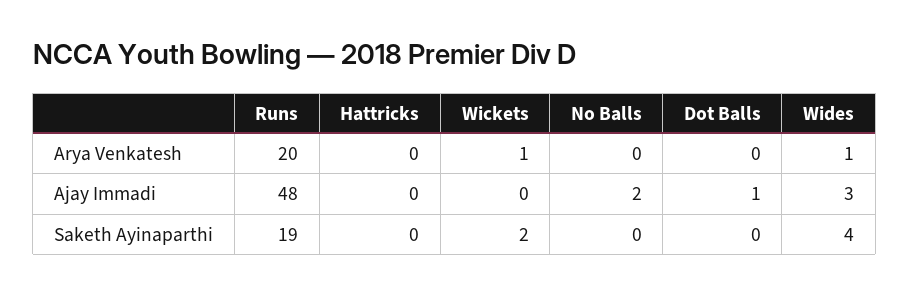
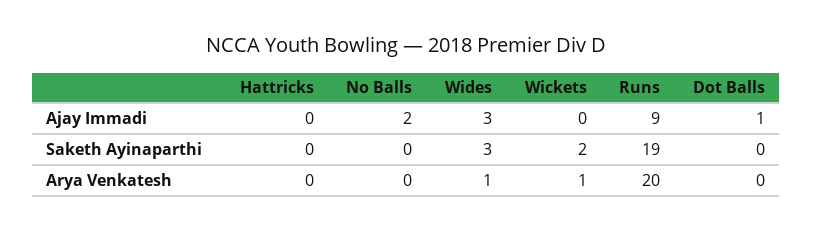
  {
    "Runs": {
      "Arya Venkatesh": 20,
-     "Ajay Immadi": 48,
+     "Ajay Immadi": 9,
      "Saketh Ayinaparthi": 19
    },
    "Hattricks": {
      "Arya Venkatesh": 0,
      "Ajay Immadi": 0,
      "Saketh Ayinaparthi": 0
    },
    "Wickets": {
      "Arya Venkatesh": 1,
      "Ajay Immadi": 0,
      "Saketh Ayinaparthi": 2
    },
    "No Balls": {
      "Arya Venkatesh": 0,
      "Ajay Immadi": 2,
      "Saketh Ayinaparthi": 0
    },
    "Dot Balls": {
      "Arya Venkatesh": 0,
      "Ajay Immadi": 1,
      "Saketh Ayinaparthi": 0
    },
    "Wides": {
      "Arya Venkatesh": 1,
      "Ajay Immadi": 3,
-     "Saketh Ayinaparthi": 4
+     "Saketh Ayinaparthi": 3
    }
  }

